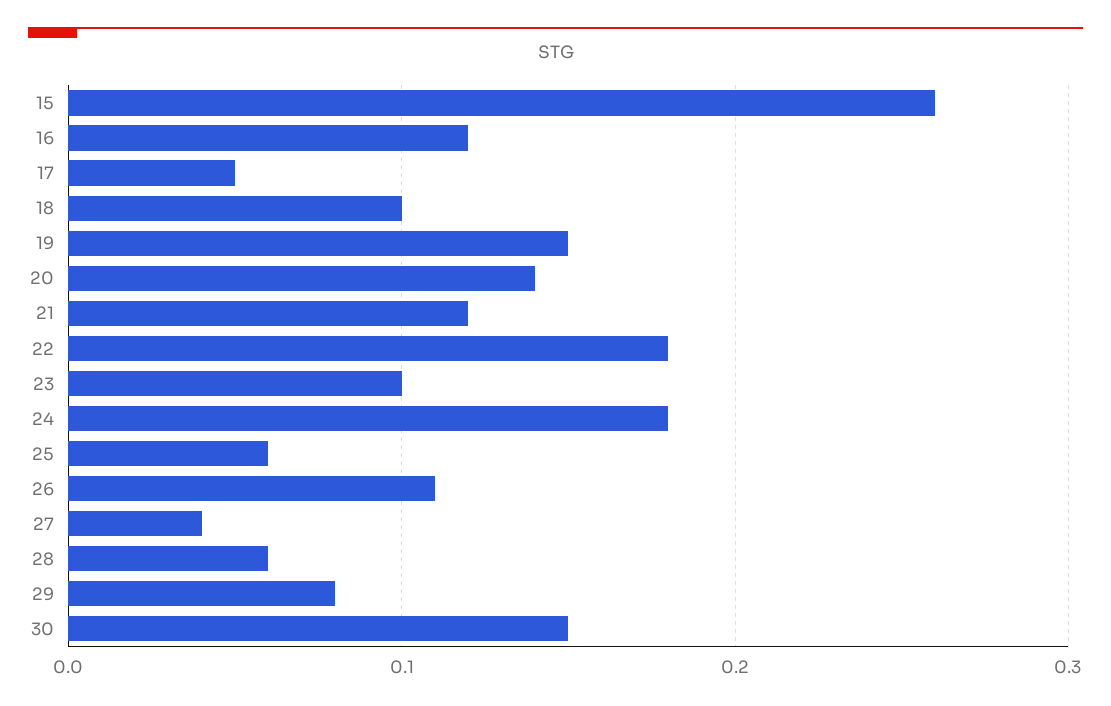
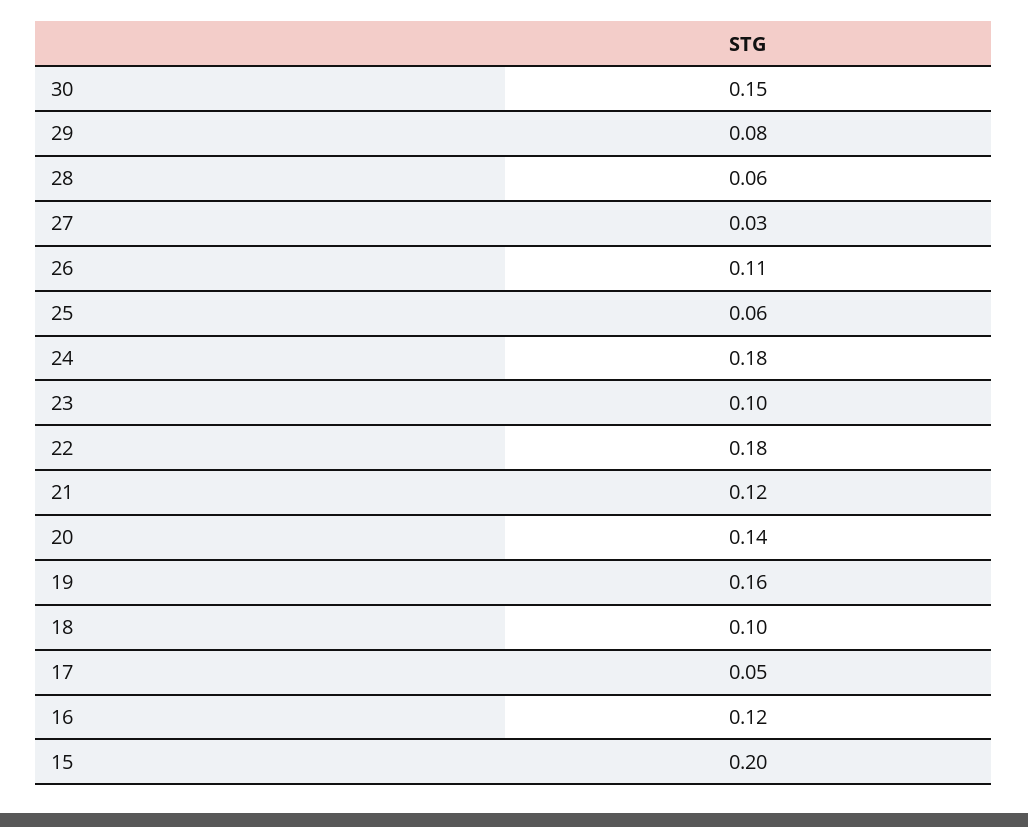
  {
-   "15": 0.26,
+   "15": 0.2,
    "16": 0.12,
    "17": 0.05,
    "18": 0.1,
-   "19": 0.15,
+   "19": 0.16,
    "20": 0.14,
    "21": 0.12,
    "22": 0.18,
    "23": 0.1,
    "24": 0.18,
    "25": 0.06,
    "26": 0.11,
-   "27": 0.04,
+   "27": 0.03,
    "28": 0.06,
    "29": 0.08,
    "30": 0.15
  }

